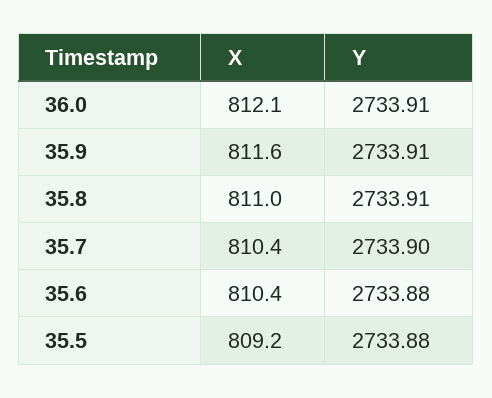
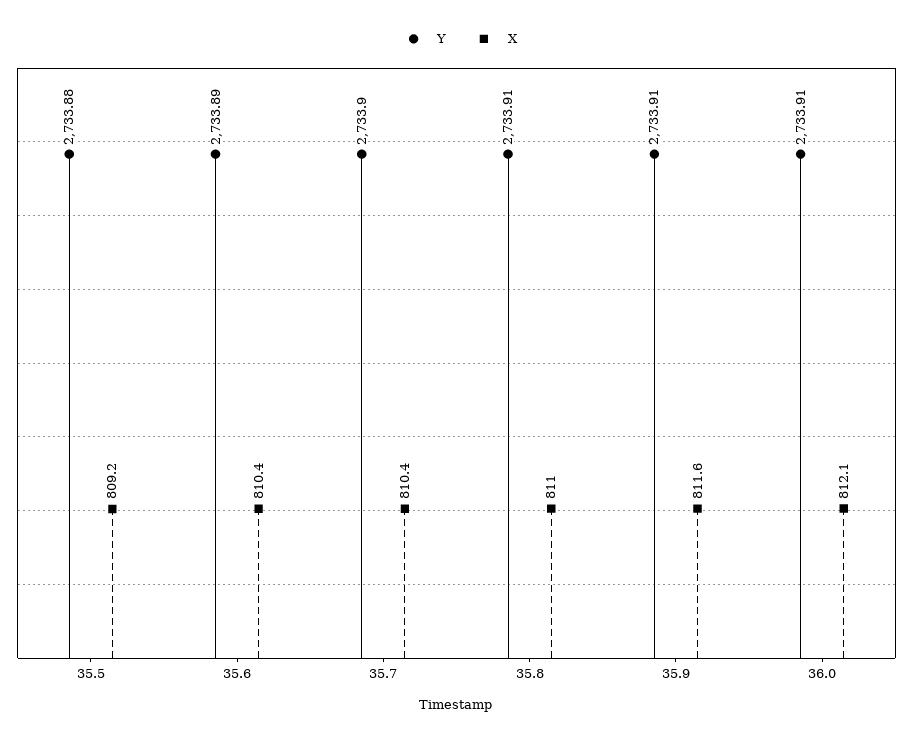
  {
    "X": {
      "36.0": 812.1,
      "35.9": 811.6,
      "35.8": 811,
      "35.7": 810.4,
      "35.6": 810.4,
      "35.5": 809.2
    },
    "Y": {
      "36.0": 2733.91,
      "35.9": 2733.91,
      "35.8": 2733.91,
      "35.7": 2733.9,
-     "35.6": 2733.88,
+     "35.6": 2733.89,
      "35.5": 2733.88
    }
  }

